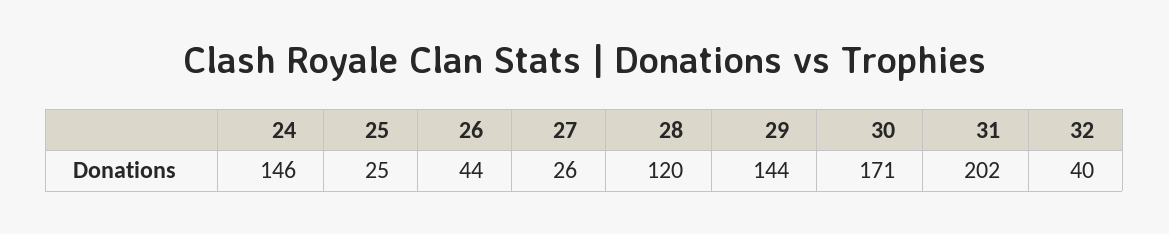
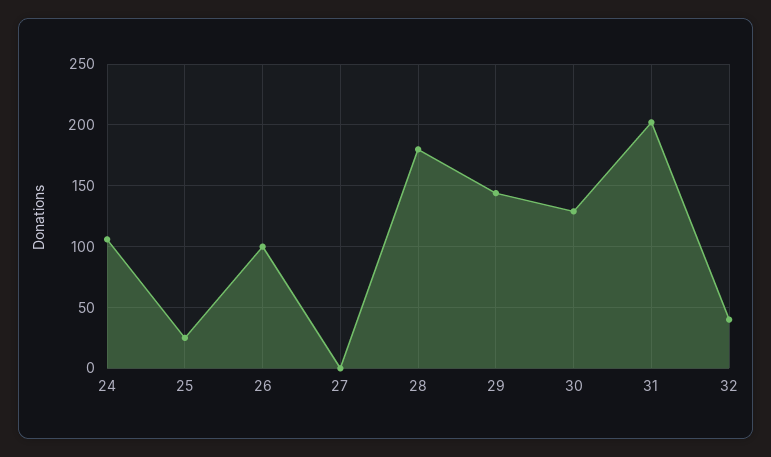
  {
-   "24": 146,
+   "24": 105,
    "25": 25,
-   "26": 44,
+   "26": 100,
-   "27": 26,
+   "27": 0,
-   "28": 120,
+   "28": 180,
    "29": 144,
-   "30": 171,
+   "30": 130,
    "31": 202,
    "32": 40
  }

